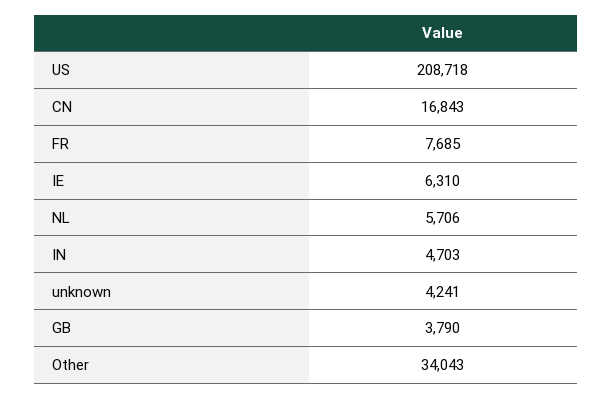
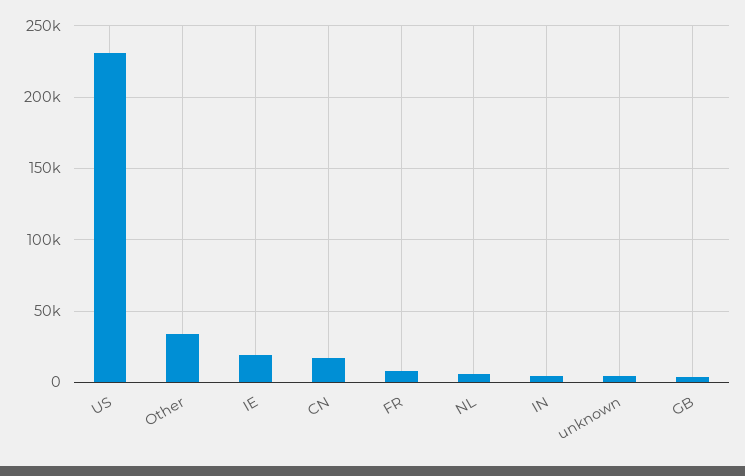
  {
-   "US": 208718,
+   "US": 230000,
    "CN": 16843,
    "FR": 7685,
-   "IE": 6310,
+   "IE": 20000,
    "NL": 5706,
    "IN": 4703,
    "unknown": 4241,
    "GB": 3790,
    "Other": 34043
  }

